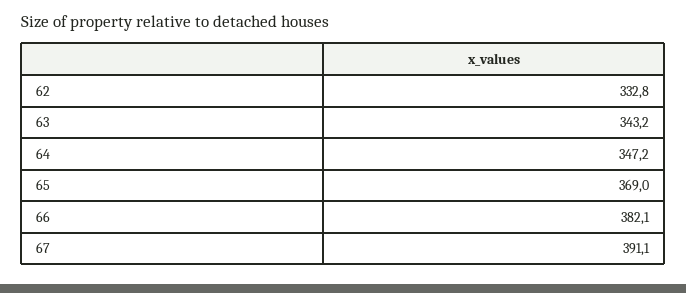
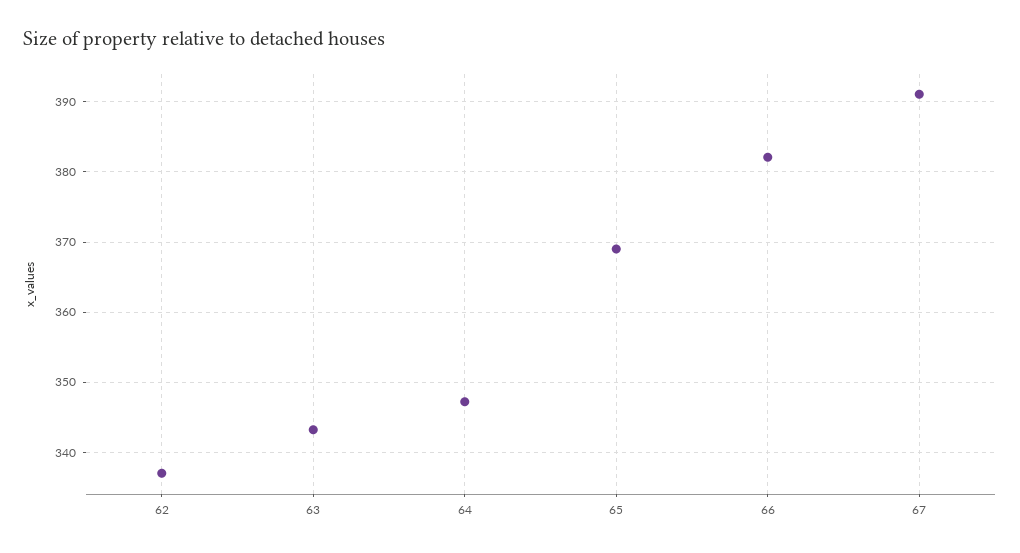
  {
-   "62": 332.8,
+   "62": 337,
    "63": 343.2,
    "64": 347.2,
    "65": 369,
    "66": 382.1,
    "67": 391.1
  }

